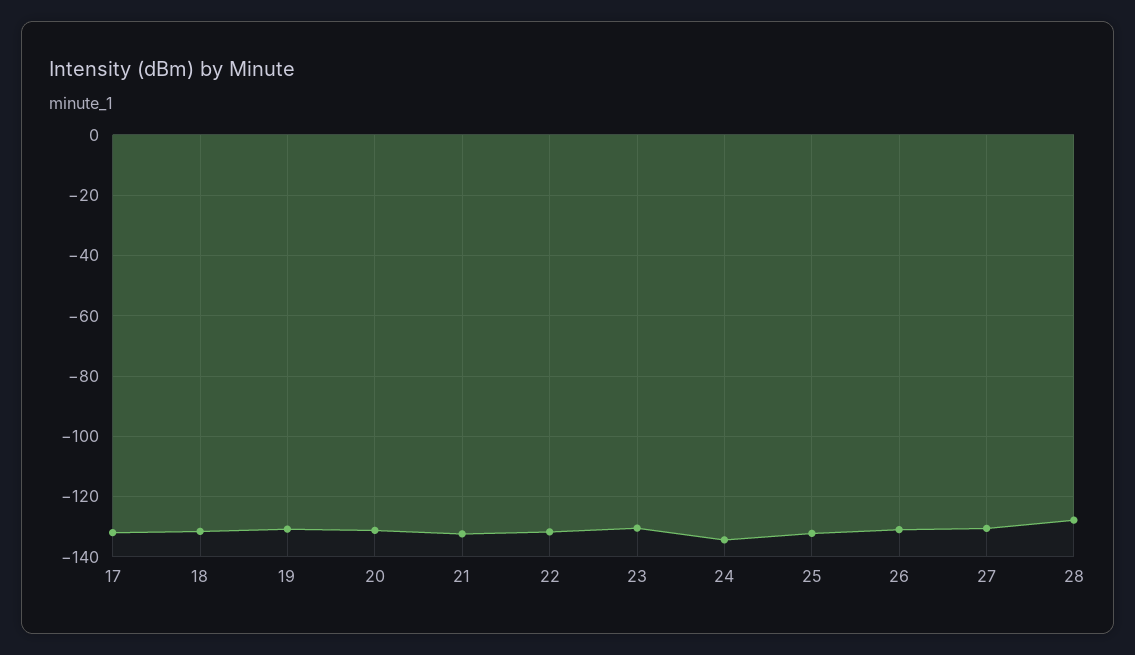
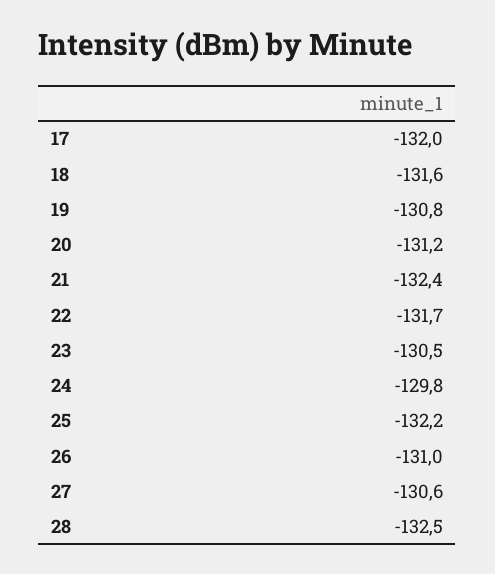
  {
    "17": -132,
    "18": -131.6,
    "19": -130.8,
    "20": -131.2,
    "21": -132.4,
    "22": -131.7,
    "23": -130.5,
-   "24": -134,
+   "24": -129.8,
    "25": -132.2,
    "26": -131,
    "27": -130.6,
-   "28": -128
+   "28": -132.5
  }

